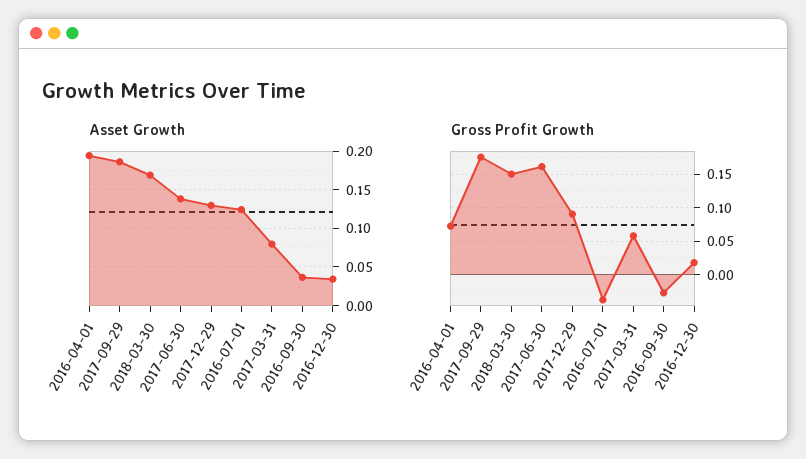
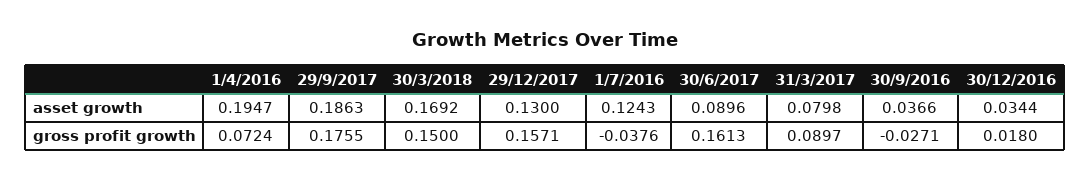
  {
    "Asset Growth": {
      "2016-04-01": 0.1947,
      "2017-09-29": 0.1863,
      "2018-03-30": 0.1692,
-     "2017-06-30": 0.14,
+     "2017-06-30": 0.0896,
      "2017-12-29": 0.13,
      "2016-07-01": 0.1243,
      "2017-03-31": 0.0798,
      "2016-09-30": 0.0366,
      "2016-12-30": 0.0344
    },
    "Gross Profit Growth": {
      "2016-04-01": 0.0724,
      "2017-09-29": 0.1755,
      "2018-03-30": 0.15,
      "2017-06-30": 0.1613,
-     "2017-12-29": 0.09,
+     "2017-12-29": 0.1571,
      "2016-07-01": -0.0376,
-     "2017-03-31": 0.06,
+     "2017-03-31": 0.0897,
      "2016-09-30": -0.0271,
      "2016-12-30": 0.018
    }
  }

